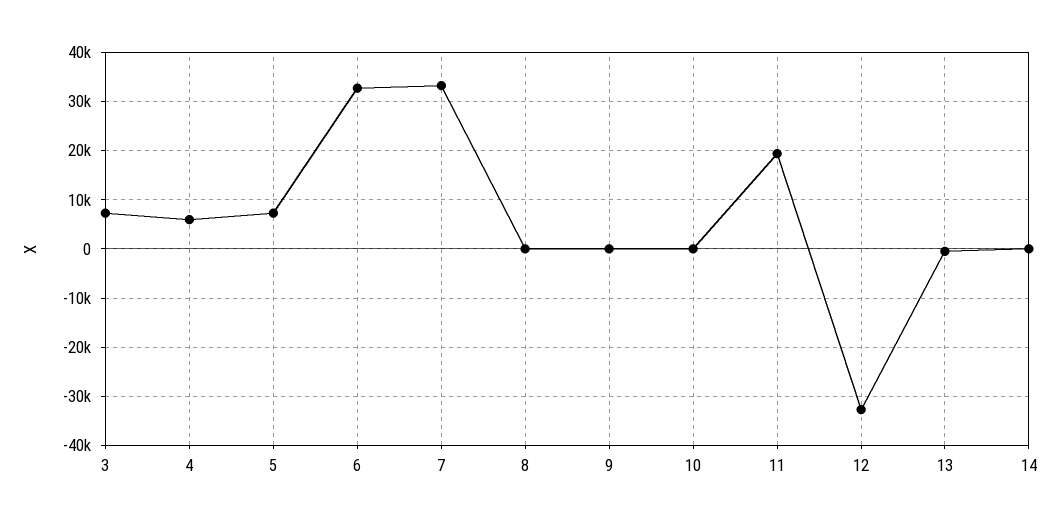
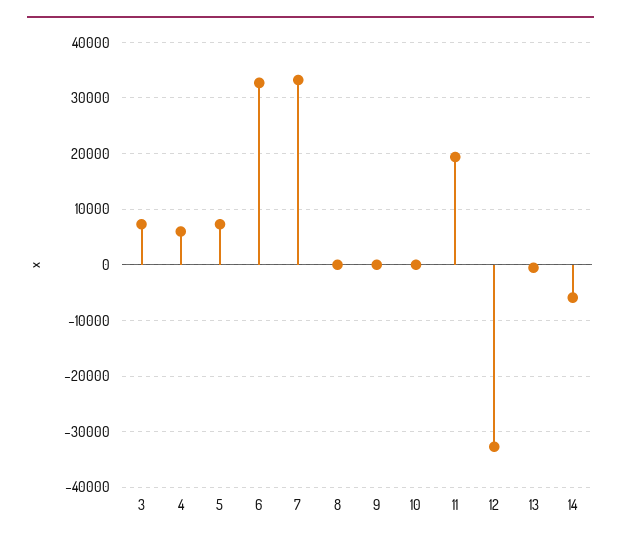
  {
    "3": 8000,
    "4": 6000,
    "5": 8000,
    "6": 32000,
    "7": 34000,
    "8": 0,
    "9": 0,
    "10": 0,
    "11": 20000,
    "12": -32000,
    "13": 0,
-   "14": 0
+   "14": -6000
  }

